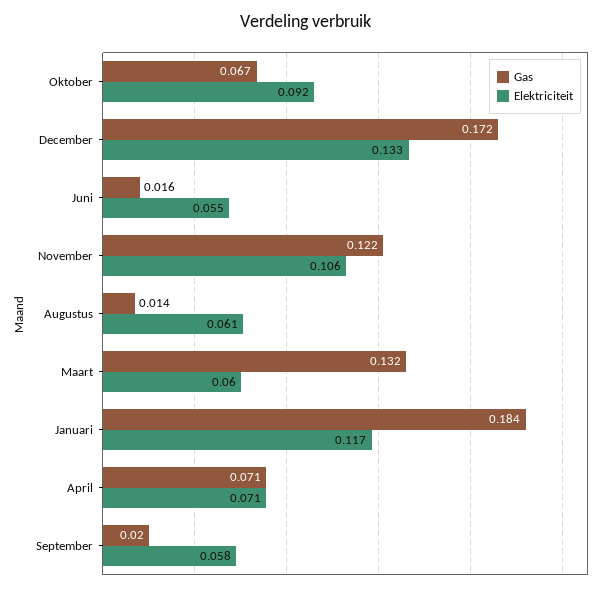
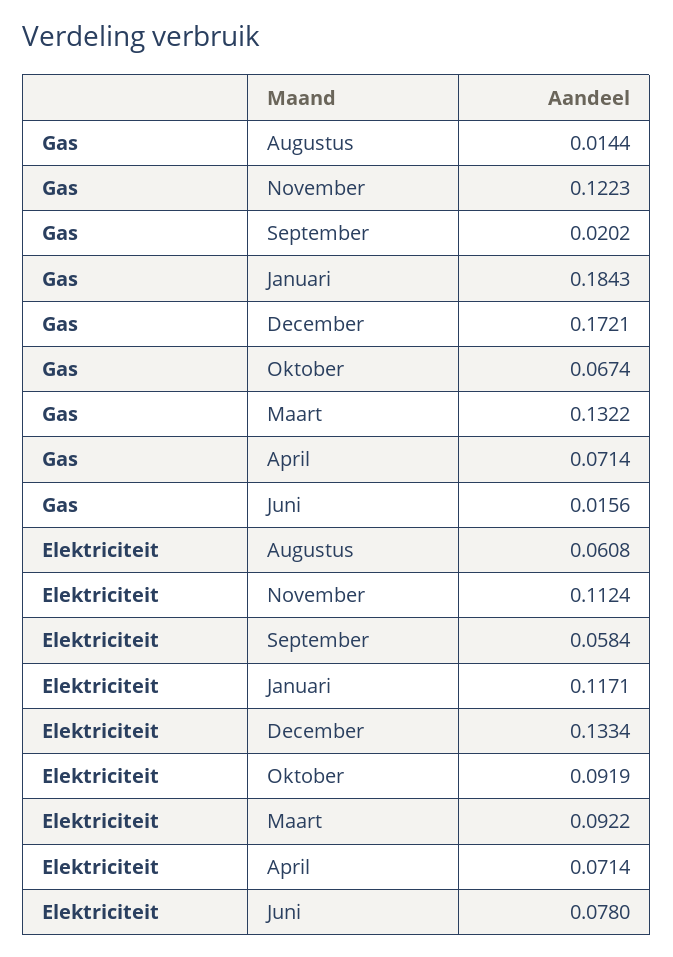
  {
    "Gas": {
      "Oktober": 0.0674,
      "December": 0.1721,
      "Juni": 0.0156,
      "November": 0.1223,
      "Augustus": 0.0144,
      "Maart": 0.1322,
      "Januari": 0.1843,
      "April": 0.0714,
      "September": 0.0202
    },
    "Elektriciteit": {
      "Oktober": 0.0919,
      "December": 0.1334,
-     "Juni": 0.055,
+     "Juni": 0.078,
-     "November": 0.106,
+     "November": 0.1124,
      "Augustus": 0.0608,
-     "Maart": 0.06,
+     "Maart": 0.0922,
      "Januari": 0.1171,
      "April": 0.0714,
      "September": 0.0584
    }
  }

